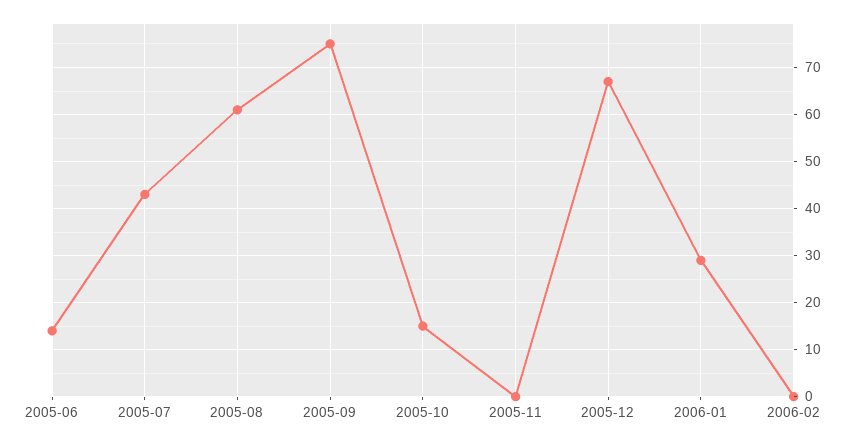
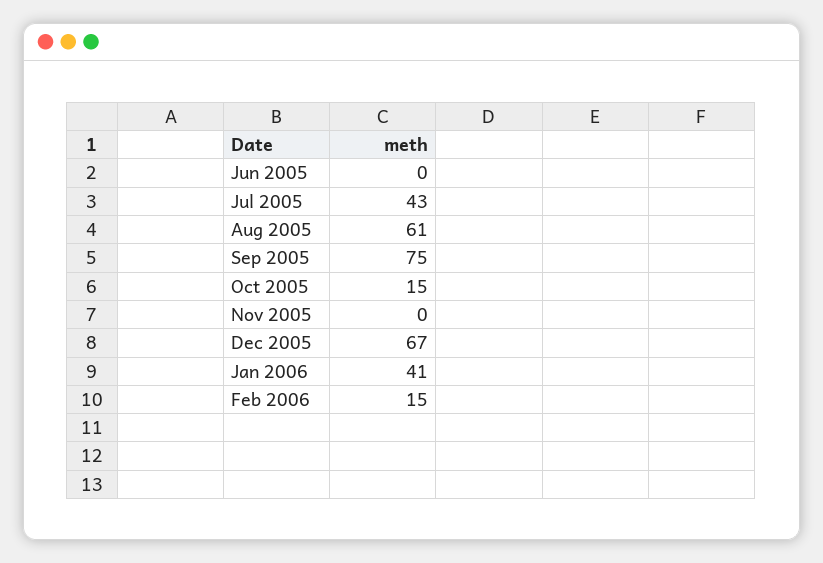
  {
-   "2005-06": 15,
+   "2005-06": 0,
    "2005-07": 43,
    "2005-08": 61,
    "2005-09": 75,
    "2005-10": 15,
    "2005-11": 0,
    "2005-12": 67,
-   "2006-01": 30,
+   "2006-01": 41,
-   "2006-02": 0
+   "2006-02": 15
  }

